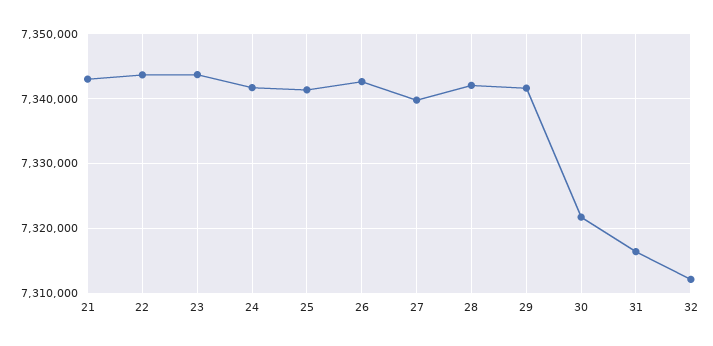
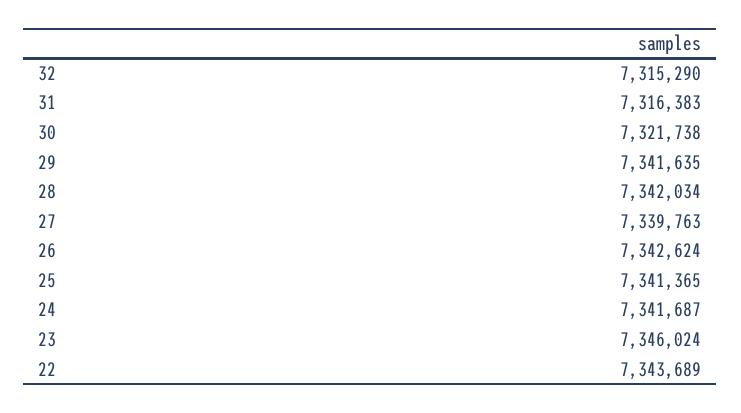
  {
-   "21": 7343000,
    "22": 7343689,
-   "23": 7344000,
+   "23": 7346024,
    "24": 7341687,
    "25": 7341365,
    "26": 7342624,
    "27": 7339763,
    "28": 7342034,
    "29": 7341635,
    "30": 7321738,
    "31": 7316383,
-   "32": 7312000
+   "32": 7315290
  }

